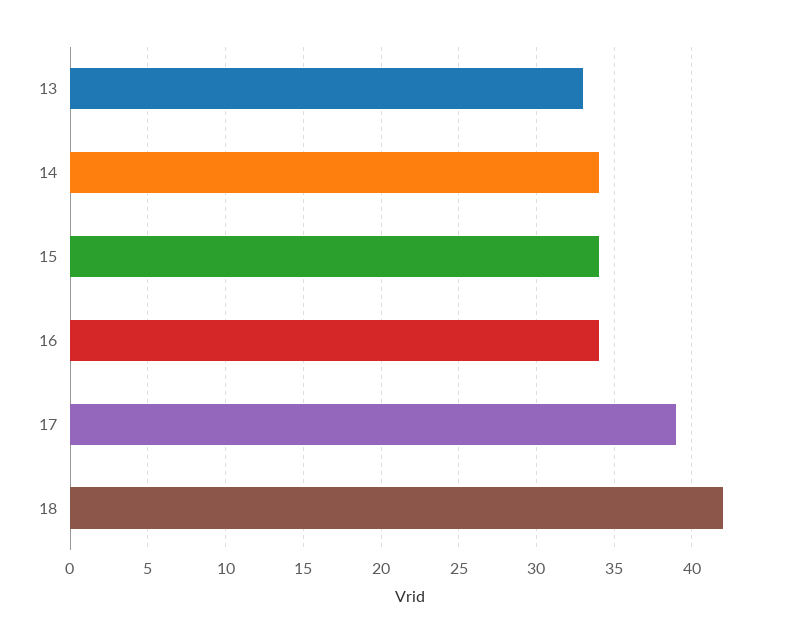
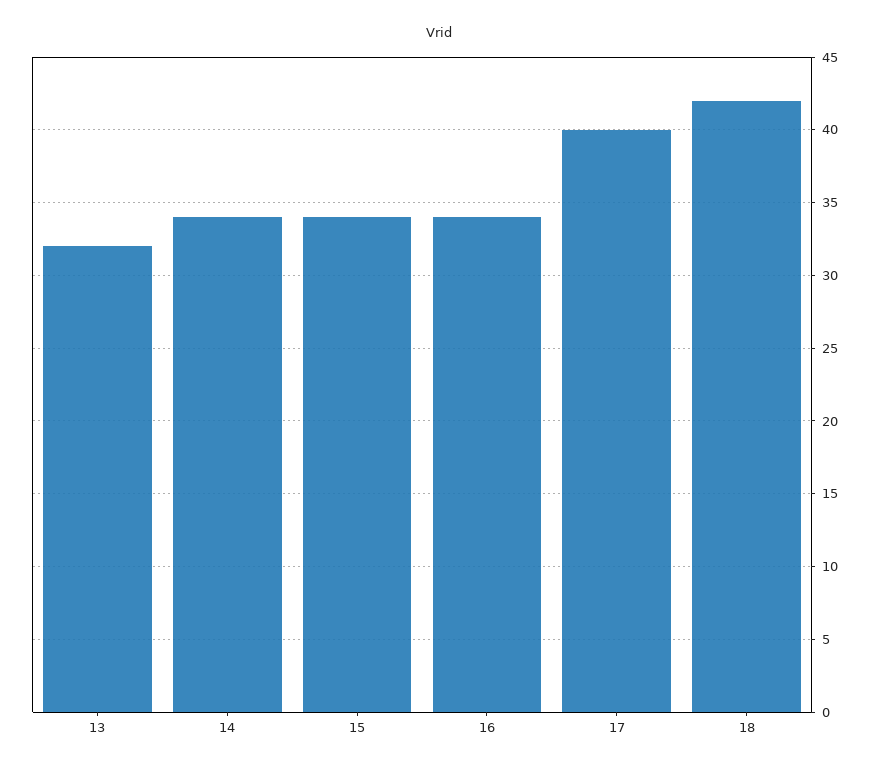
  {
-   "13": 33,
+   "13": 32,
    "14": 34,
    "15": 34,
    "16": 34,
-   "17": 39,
+   "17": 40,
    "18": 42
  }

